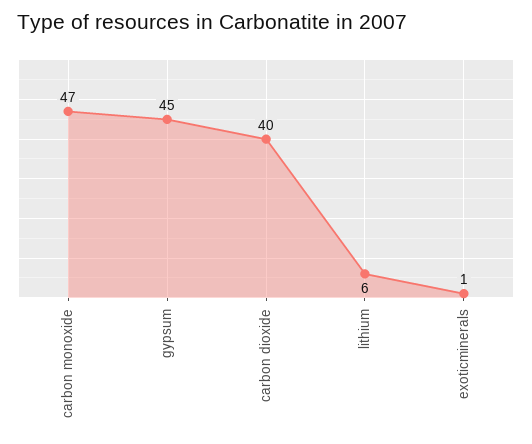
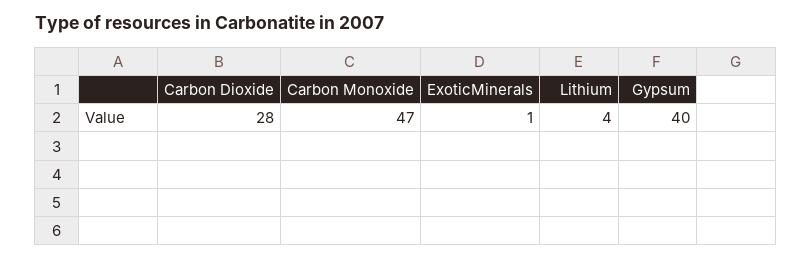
  {
    "carbon monoxide": 47,
-   "gypsum": 45,
+   "gypsum": 40,
-   "carbon dioxide": 40,
+   "carbon dioxide": 28,
-   "lithium": 6,
+   "lithium": 4,
    "exoticminerals": 1
  }

